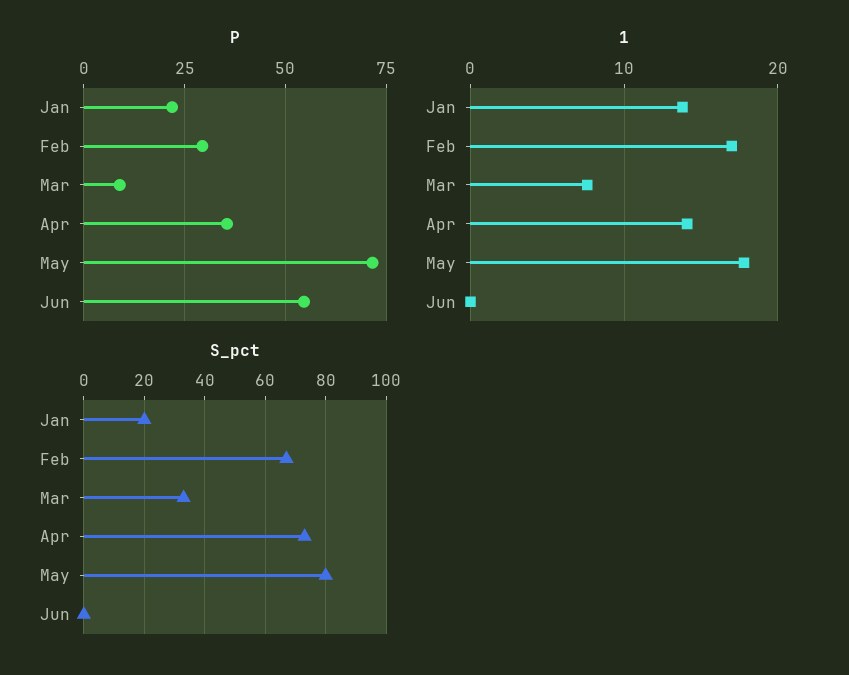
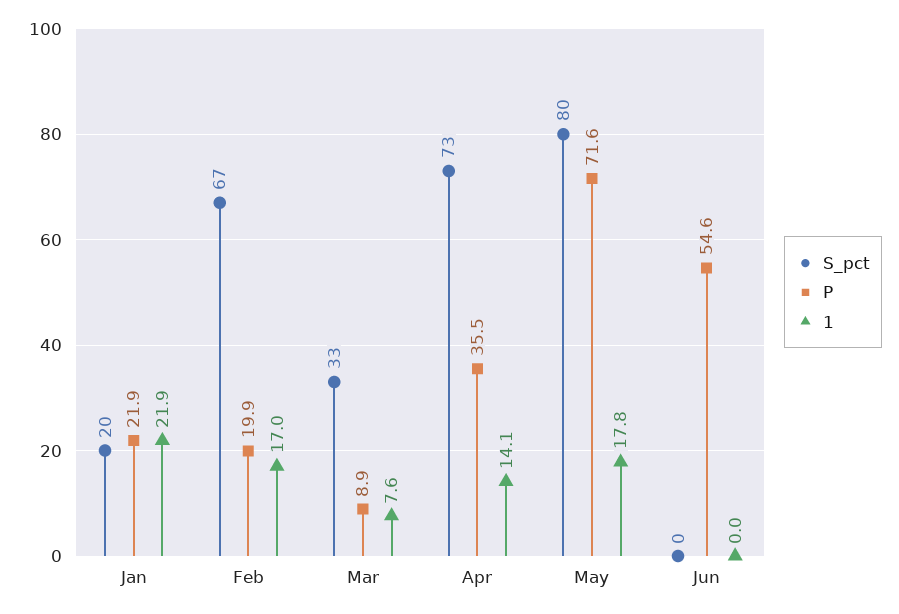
  {
    "P": {
      "Jan": 21.9,
-     "Feb": 30,
+     "Feb": 19.9,
      "Mar": 8.9,
      "Apr": 35.5,
      "May": 71.6,
      "Jun": 54.6
    },
    "1": {
-     "Jan": 14,
+     "Jan": 21.9,
      "Feb": 17,
      "Mar": 7.6,
      "Apr": 14.1,
      "May": 17.8,
      "Jun": 0
    },
    "S_pct": {
      "Jan": 20,
      "Feb": 67,
      "Mar": 33,
      "Apr": 73,
      "May": 80,
      "Jun": 0
    }
  }

